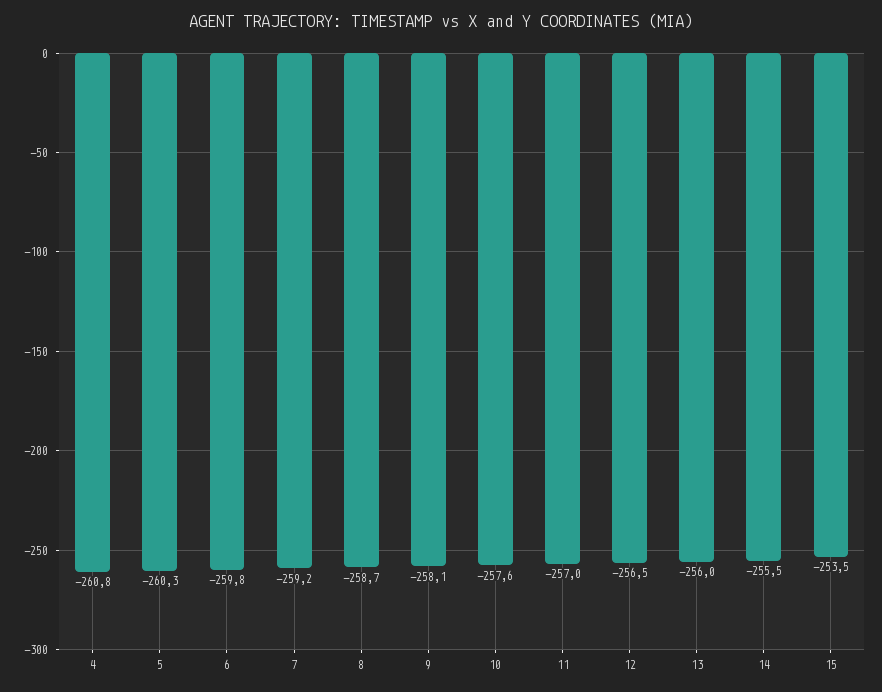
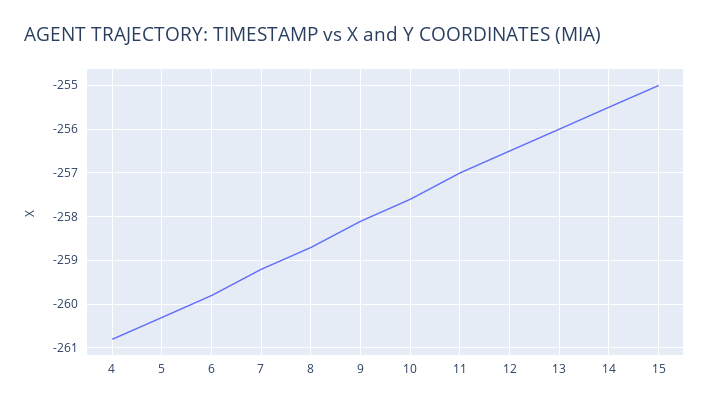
  {
    "4": -260.8,
    "5": -260.3,
    "6": -259.8,
    "7": -259.2,
    "8": -258.7,
    "9": -258.1,
    "10": -257.6,
    "11": -257,
    "12": -256.5,
    "13": -256,
    "14": -255.5,
-   "15": -253.5
+   "15": -255
  }

